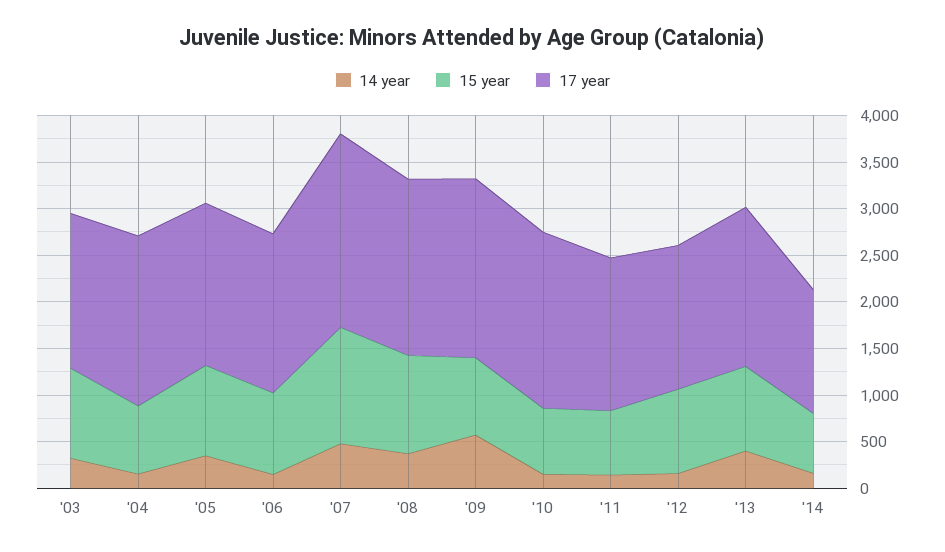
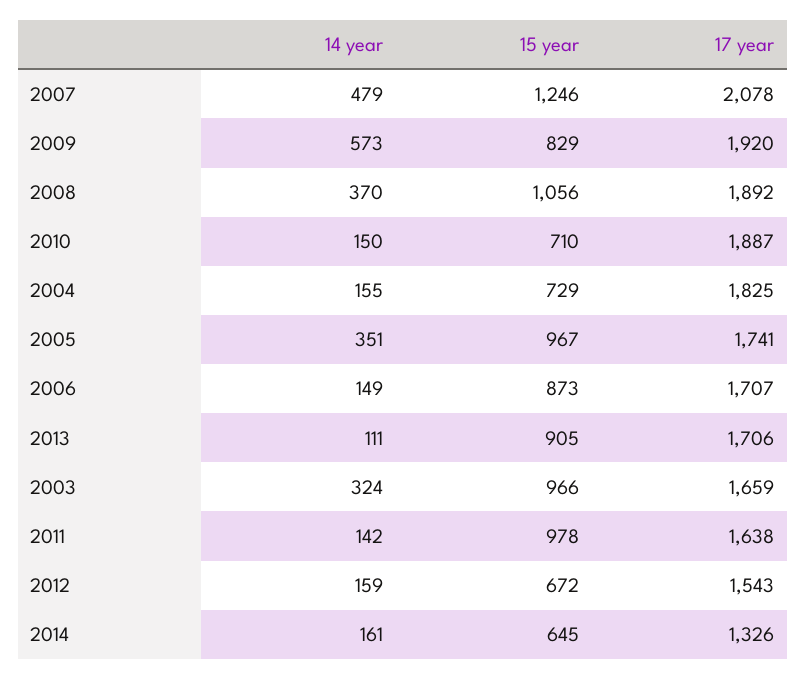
  {
    "14 year": {
      "'03": 324,
      "'04": 155,
      "'05": 351,
      "'06": 149,
      "'07": 479,
      "'08": 370,
      "'09": 573,
      "'10": 150,
      "'11": 142,
      "'12": 159,
-     "'13": 400,
+     "'13": 111,
      "'14": 161
    },
    "15 year": {
      "'03": 966,
      "'04": 729,
      "'05": 967,
      "'06": 873,
      "'07": 1246,
      "'08": 1056,
      "'09": 829,
      "'10": 710,
-     "'11": 700,
+     "'11": 978,
-     "'12": 900,
+     "'12": 672,
      "'13": 905,
      "'14": 645
    },
    "17 year": {
      "'03": 1659,
      "'04": 1825,
      "'05": 1741,
      "'06": 1707,
      "'07": 2078,
      "'08": 1892,
      "'09": 1920,
      "'10": 1887,
      "'11": 1638,
      "'12": 1543,
      "'13": 1706,
      "'14": 1326
    }
  }

